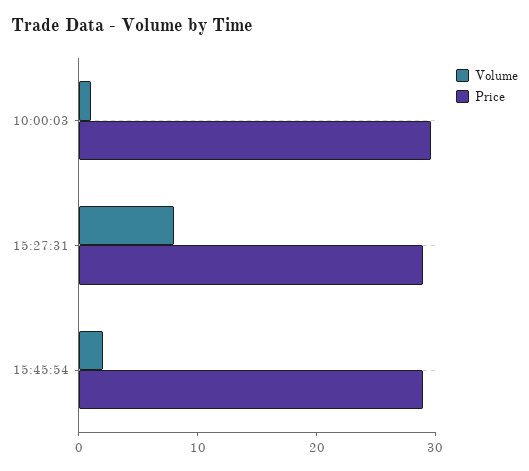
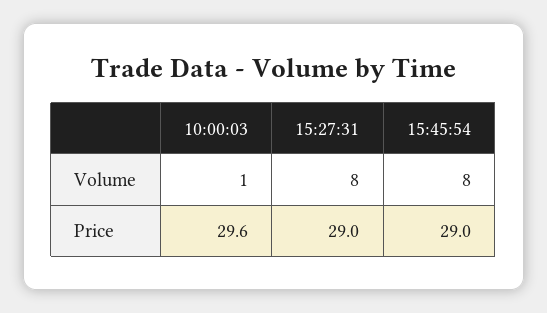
  {
    "Volume": {
      "10:00:03": 1,
      "15:27:31": 8,
-     "15:45:54": 2
+     "15:45:54": 8
    },
    "Price": {
      "10:00:03": 29.6,
      "15:27:31": 29,
      "15:45:54": 29
    }
  }

